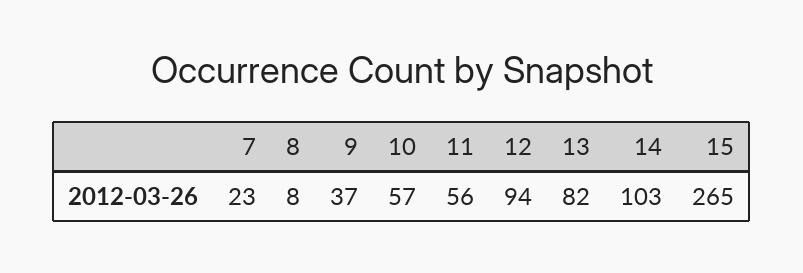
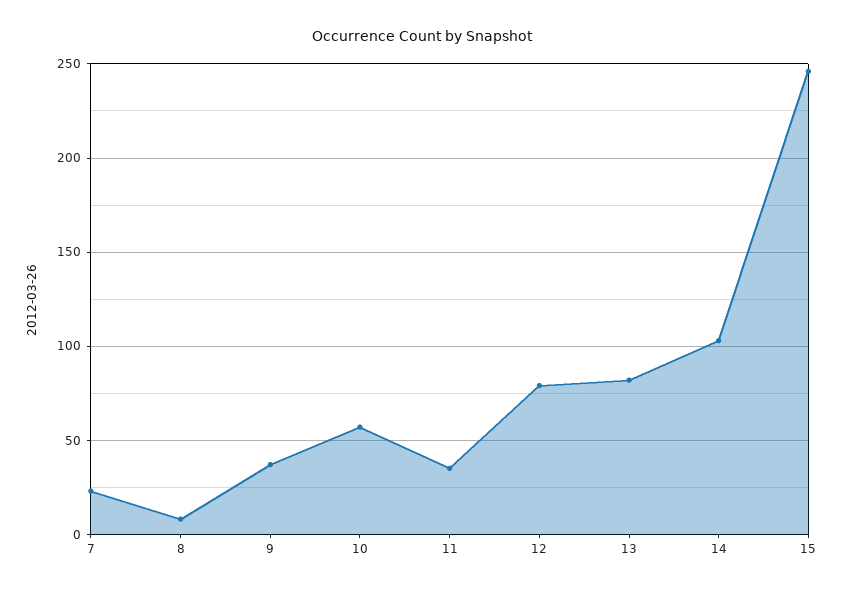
  {
    "7": 23,
    "8": 8,
    "9": 37,
    "10": 57,
-   "11": 56,
+   "11": 35,
-   "12": 94,
+   "12": 80,
    "13": 82,
    "14": 103,
-   "15": 265
+   "15": 245
  }

